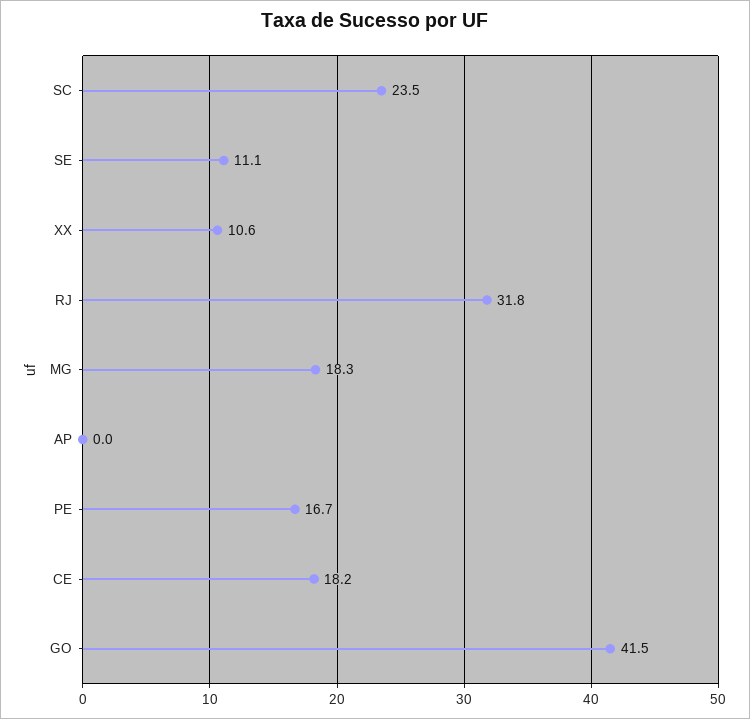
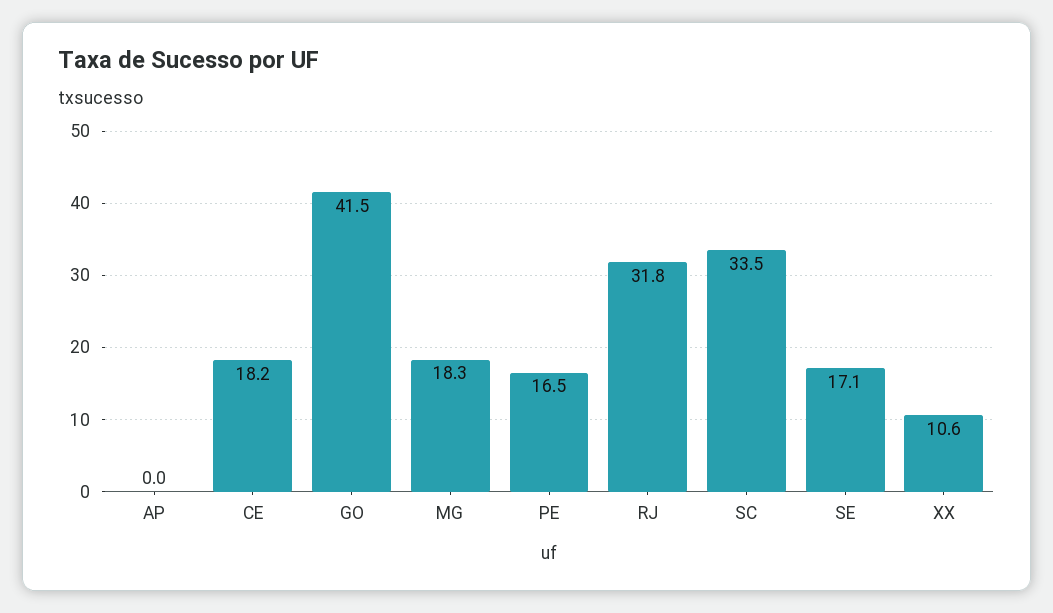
  {
-   "SC": 23.5,
+   "SC": 33.5,
-   "SE": 11.1,
+   "SE": 17.1,
    "XX": 10.6,
    "RJ": 31.8,
    "MG": 18.3,
    "AP": 0,
-   "PE": 16.7,
+   "PE": 16.5,
    "CE": 18.2,
    "GO": 41.5
  }

